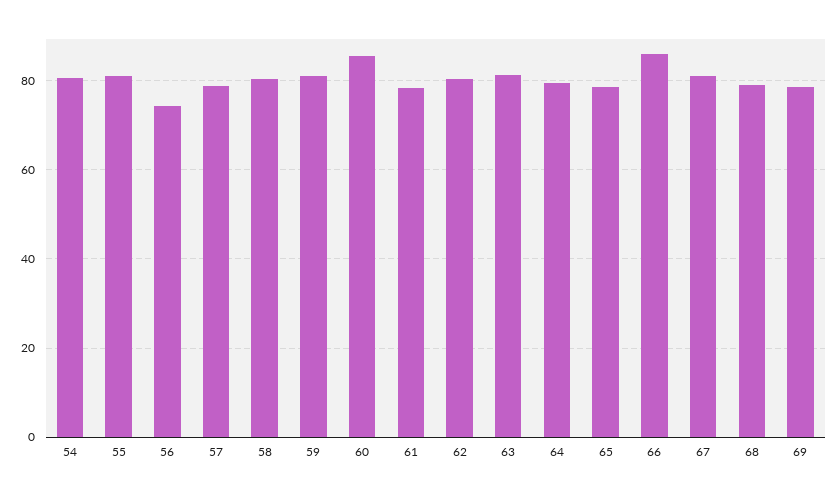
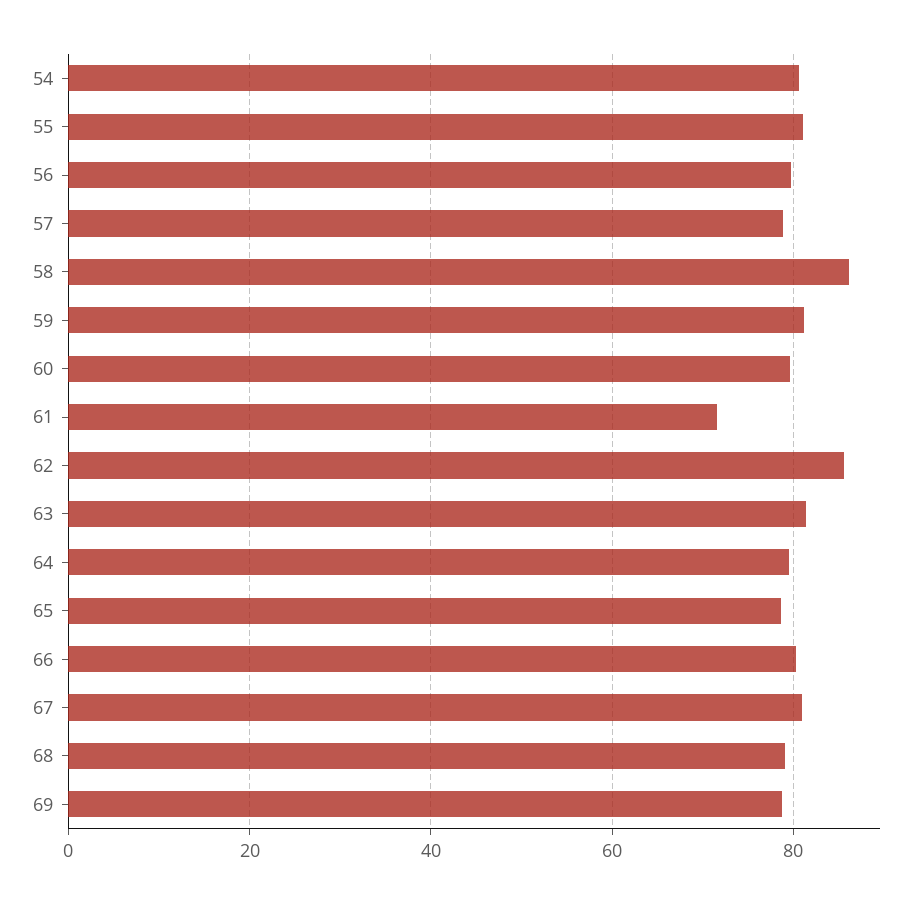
  {
    "54": 80,
    "55": 82,
-   "56": 74,
+   "56": 80,
    "57": 78,
-   "58": 80,
+   "58": 86,
    "59": 82,
-   "60": 86,
+   "60": 80,
-   "61": 78,
+   "61": 72,
-   "62": 80,
+   "62": 86,
    "63": 82,
    "64": 80,
    "65": 78,
-   "66": 86,
+   "66": 80,
    "67": 82,
    "68": 80,
    "69": 78
  }

